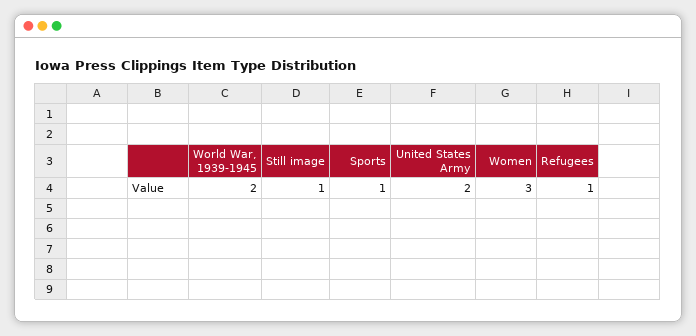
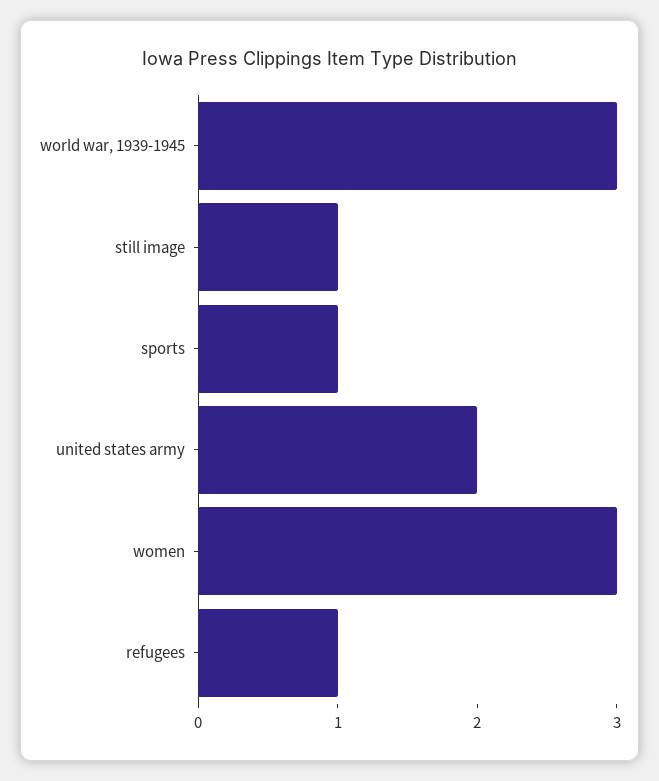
  {
-   "World War, 1939-1945": 2,
+   "World War, 1939-1945": 3,
    "Still image": 1,
    "Sports": 1,
    "United States Army": 2,
    "Women": 3,
    "Refugees": 1
  }

